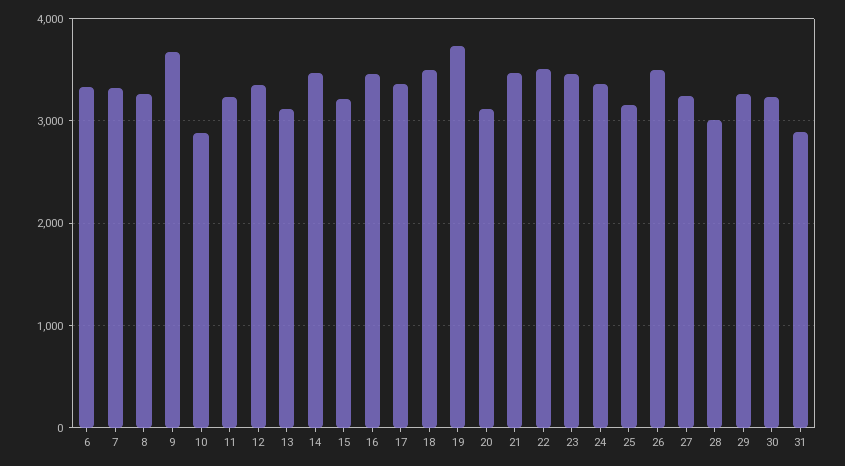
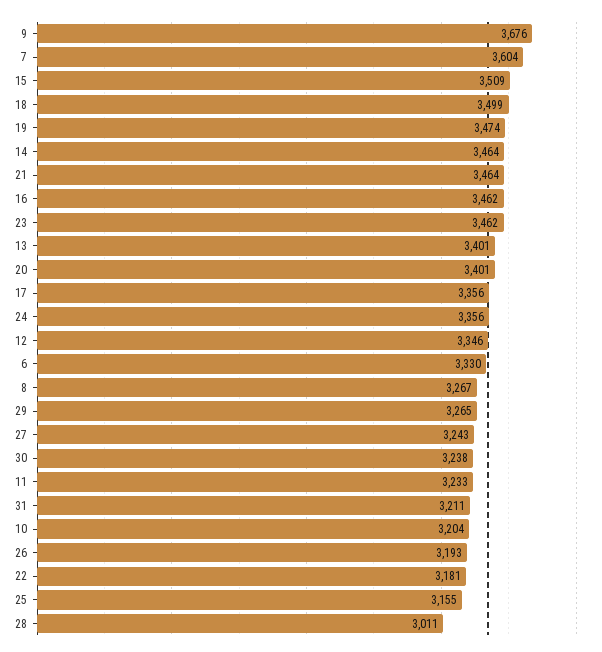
  {
    "6": 3330,
-   "7": 3300,
+   "7": 3604,
    "8": 3267,
    "9": 3676,
-   "10": 2900,
+   "10": 3204,
    "11": 3233,
    "12": 3346,
-   "13": 3100,
+   "13": 3401,
    "14": 3464,
-   "15": 3200,
+   "15": 3509,
    "16": 3462,
    "17": 3356,
    "18": 3499,
-   "19": 3700,
+   "19": 3474,
-   "20": 3100,
+   "20": 3401,
    "21": 3464,
-   "22": 3500,
+   "22": 3181,
    "23": 3462,
    "24": 3356,
    "25": 3155,
-   "26": 3500,
+   "26": 3193,
    "27": 3243,
    "28": 3011,
    "29": 3265,
    "30": 3238,
-   "31": 2900
+   "31": 3211
  }

